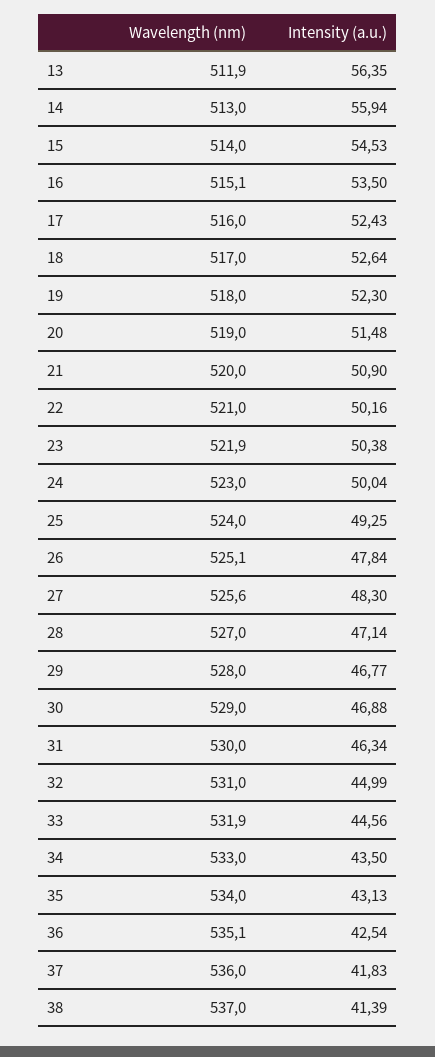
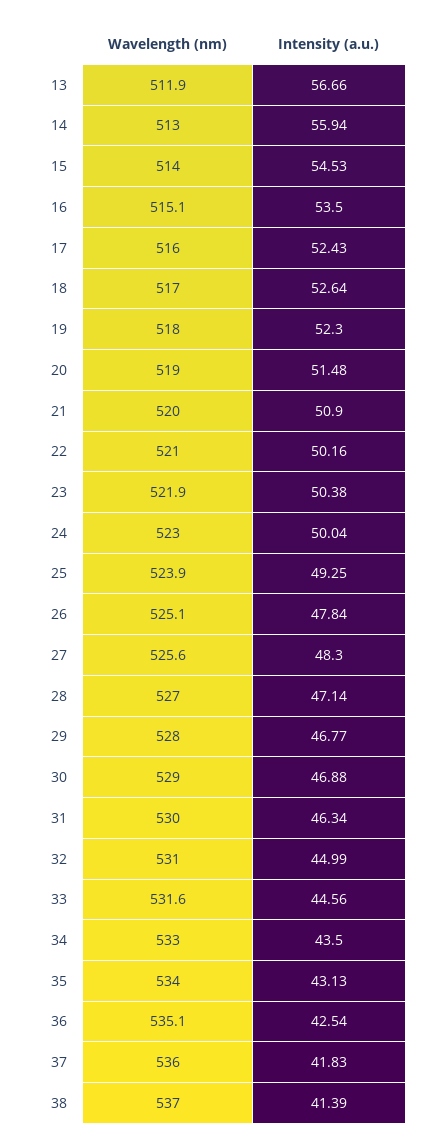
  {
    "Wavelength (nm)": {
      "13": 511.9,
      "14": 513,
      "15": 514,
      "16": 515.1,
      "17": 516,
      "18": 517,
      "19": 518,
      "20": 519,
      "21": 520,
      "22": 521,
      "23": 521.9,
      "24": 523,
-     "25": 524,
+     "25": 523.9,
      "26": 525.1,
      "27": 525.6,
      "28": 527,
      "29": 528,
      "30": 529,
      "31": 530,
      "32": 531,
-     "33": 531.9,
+     "33": 531.6,
      "34": 533,
      "35": 534,
      "36": 535.1,
      "37": 536,
      "38": 537
    },
    "Intensity (a.u.)": {
-     "13": 56.35,
+     "13": 56.66,
      "14": 55.94,
      "15": 54.53,
      "16": 53.5,
      "17": 52.43,
      "18": 52.64,
      "19": 52.3,
      "20": 51.48,
      "21": 50.9,
      "22": 50.16,
      "23": 50.38,
      "24": 50.04,
      "25": 49.25,
      "26": 47.84,
      "27": 48.3,
      "28": 47.14,
      "29": 46.77,
      "30": 46.88,
      "31": 46.34,
      "32": 44.99,
      "33": 44.56,
      "34": 43.5,
      "35": 43.13,
      "36": 42.54,
      "37": 41.83,
      "38": 41.39
    }
  }

